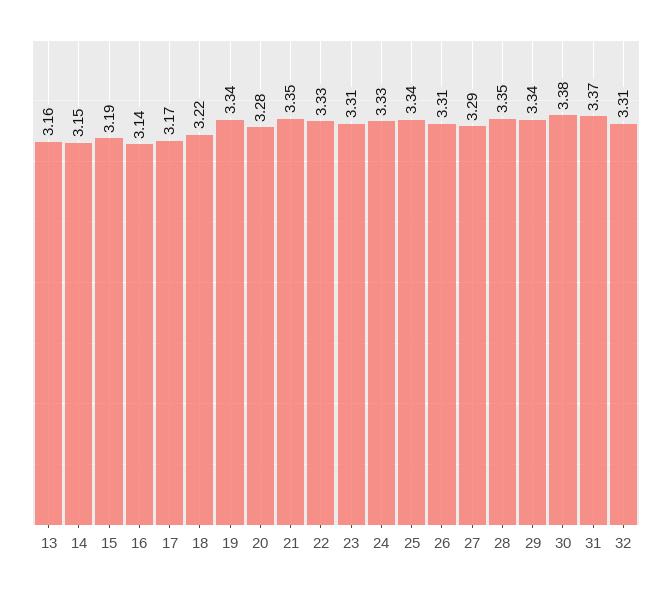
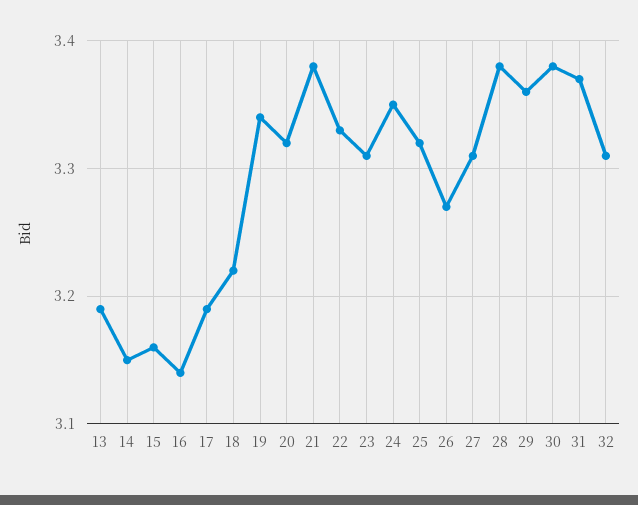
  {
-   "13": 3.16,
+   "13": 3.19,
    "14": 3.15,
-   "15": 3.19,
+   "15": 3.16,
    "16": 3.14,
-   "17": 3.17,
+   "17": 3.19,
    "18": 3.22,
    "19": 3.34,
-   "20": 3.28,
+   "20": 3.32,
-   "21": 3.35,
+   "21": 3.38,
    "22": 3.33,
    "23": 3.31,
-   "24": 3.33,
+   "24": 3.35,
-   "25": 3.34,
+   "25": 3.32,
-   "26": 3.31,
+   "26": 3.27,
-   "27": 3.29,
+   "27": 3.31,
-   "28": 3.35,
+   "28": 3.38,
-   "29": 3.34,
+   "29": 3.36,
    "30": 3.38,
    "31": 3.37,
    "32": 3.31
  }

